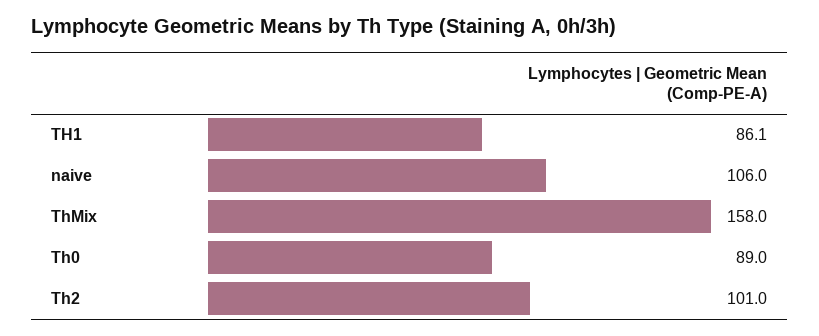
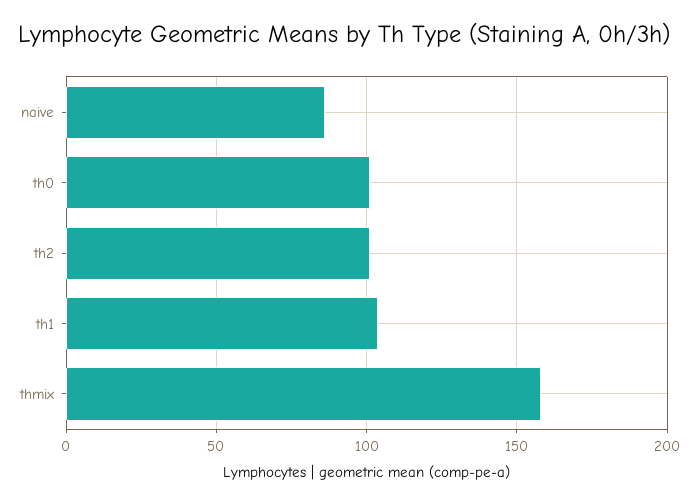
  {
-   "TH1": 86.1,
+   "TH1": 105,
-   "naive": 106,
+   "naive": 85,
    "ThMix": 158,
-   "Th0": 89,
+   "Th0": 100,
    "Th2": 101
  }

